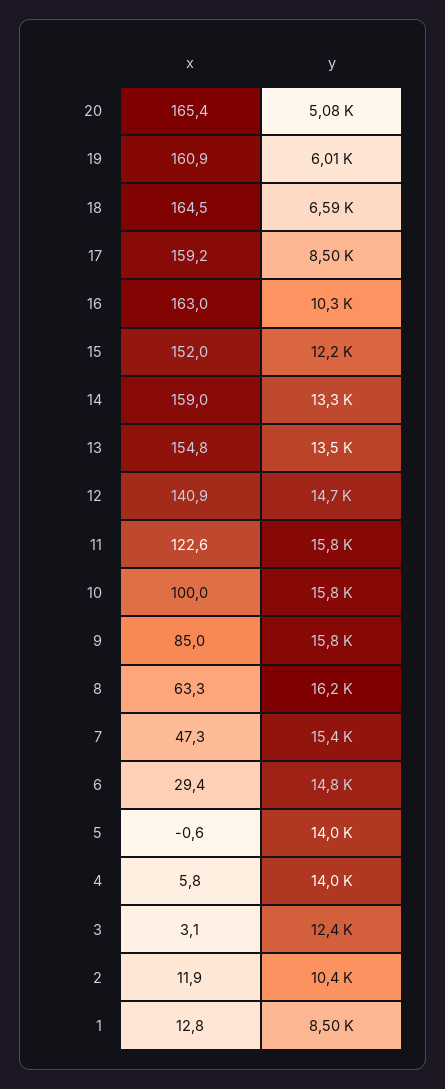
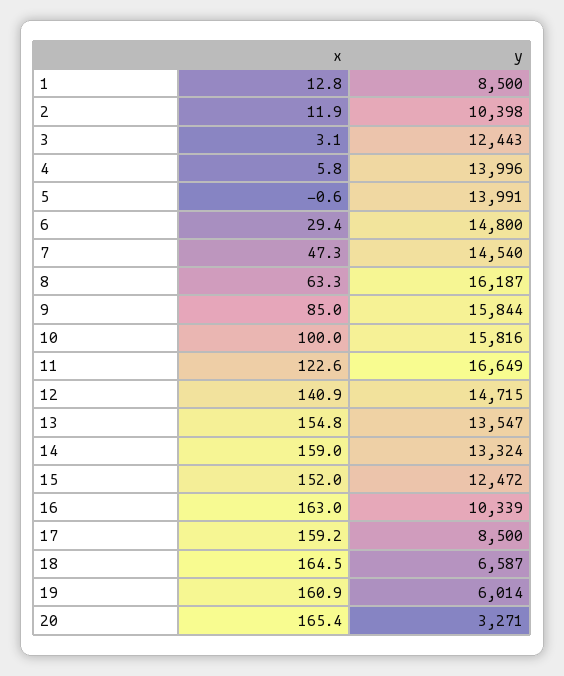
  {
    "x": {
      "20": 165.4,
      "19": 160.9,
      "18": 164.5,
      "17": 159.2,
      "16": 163,
      "15": 152,
      "14": 159,
      "13": 154.8,
      "12": 140.9,
      "11": 122.6,
      "10": 100,
      "9": 85,
      "8": 63.3,
      "7": 47.3,
      "6": 29.4,
      "5": -0.6,
      "4": 5.8,
      "3": 3.1,
      "2": 11.9,
      "1": 12.8
    },
    "y": {
-     "20": 5080,
+     "20": 3271,
      "19": 6014,
      "18": 6587,
      "17": 8500,
      "16": 10339,
-     "15": 12200,
+     "15": 12472,
      "14": 13324,
      "13": 13547,
      "12": 14715,
-     "11": 15800,
+     "11": 16649,
      "10": 15816,
      "9": 15844,
      "8": 16187,
-     "7": 15400,
+     "7": 14540,
      "6": 14800,
      "5": 13991,
      "4": 13996,
      "3": 12443,
      "2": 10398,
      "1": 8500
    }
  }

